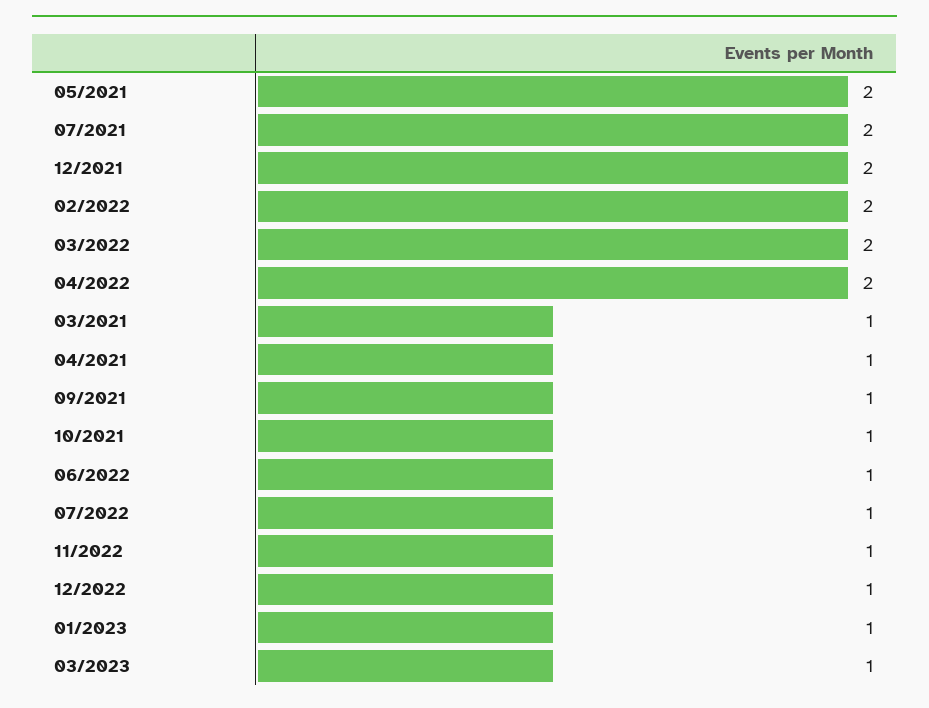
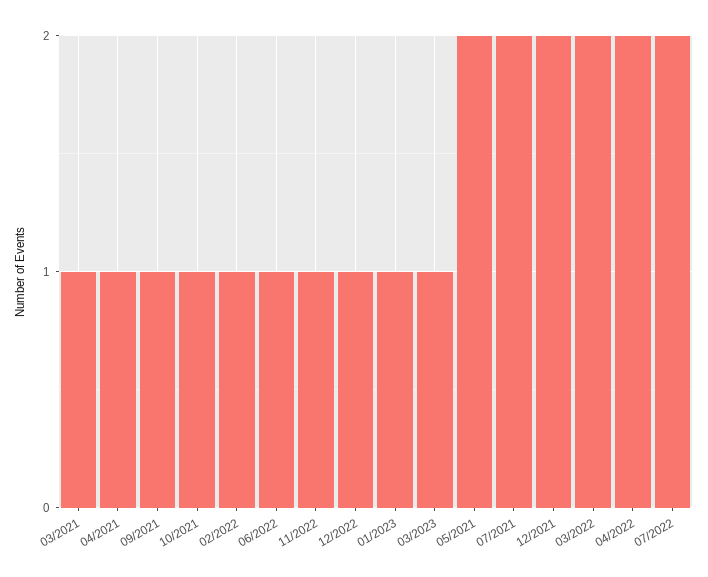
  {
    "05/2021": 2,
    "07/2021": 2,
    "12/2021": 2,
-   "02/2022": 2,
+   "02/2022": 1,
    "03/2022": 2,
    "04/2022": 2,
    "03/2021": 1,
    "04/2021": 1,
    "09/2021": 1,
    "10/2021": 1,
    "06/2022": 1,
-   "07/2022": 1,
+   "07/2022": 2,
    "11/2022": 1,
    "12/2022": 1,
    "01/2023": 1,
    "03/2023": 1
  }

